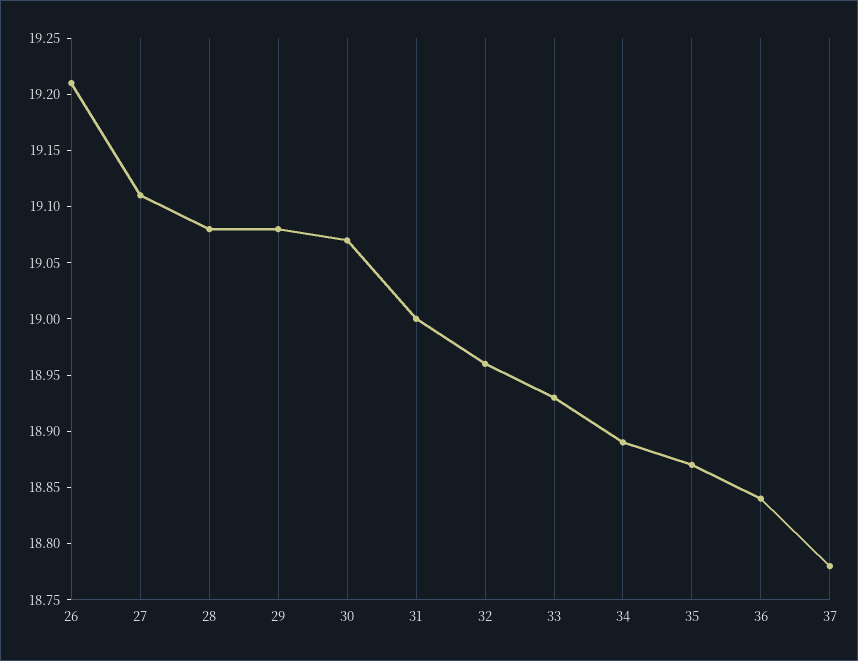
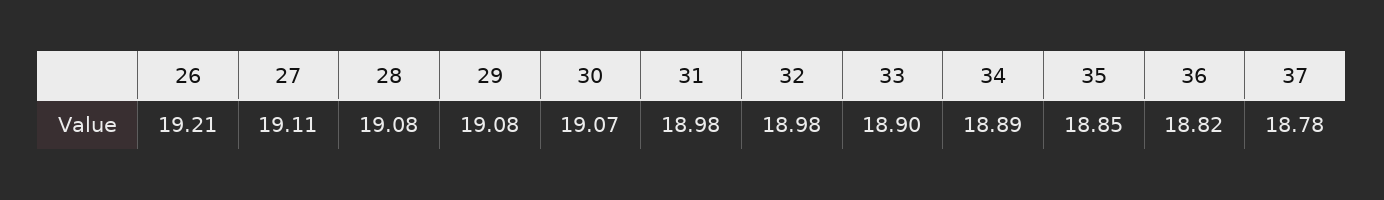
  {
    "26": 19.21,
    "27": 19.11,
    "28": 19.08,
    "29": 19.08,
    "30": 19.07,
-   "31": 19,
+   "31": 18.98,
-   "32": 18.96,
+   "32": 18.98,
-   "33": 18.93,
+   "33": 18.9,
    "34": 18.89,
-   "35": 18.87,
+   "35": 18.85,
-   "36": 18.84,
+   "36": 18.82,
    "37": 18.78
  }

